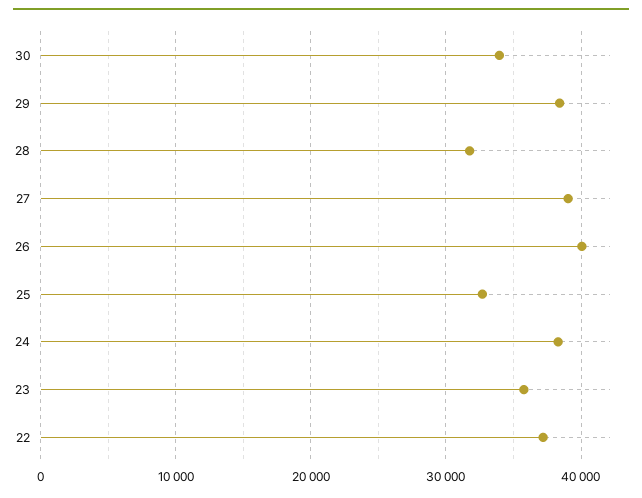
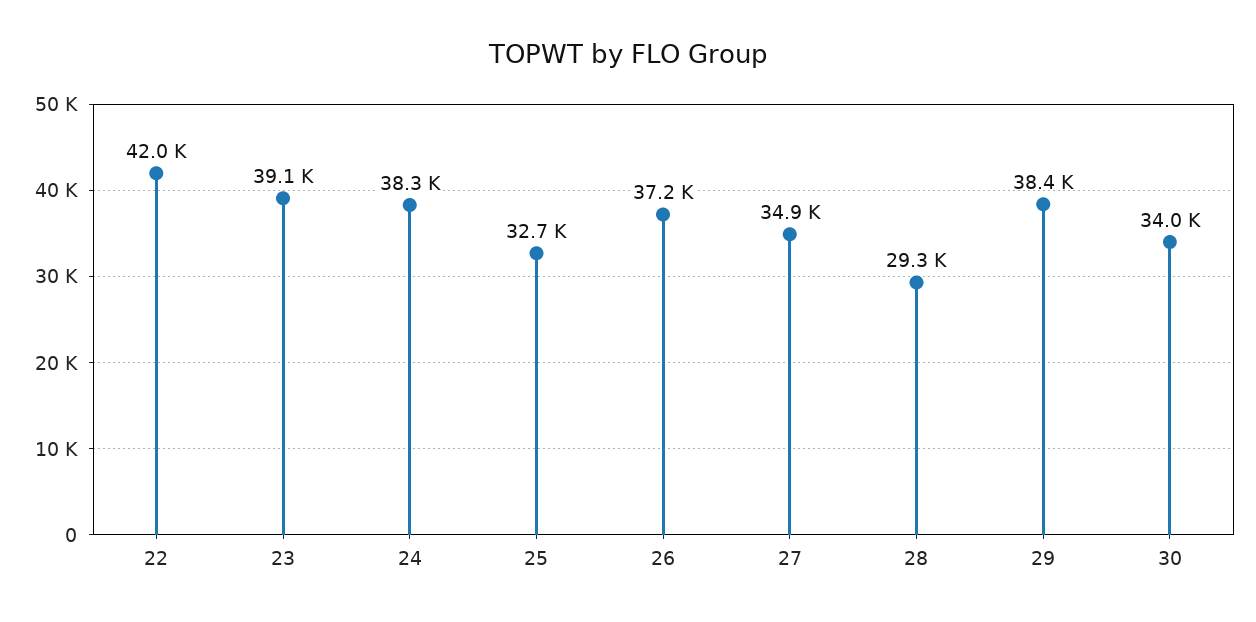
  {
    "30": 34000,
    "29": 38400,
-   "28": 32000,
+   "28": 29300,
-   "27": 39000,
+   "27": 34900,
-   "26": 40000,
+   "26": 37200,
    "25": 32700,
    "24": 38300,
-   "23": 36000,
+   "23": 39100,
-   "22": 37000
+   "22": 42000
  }

